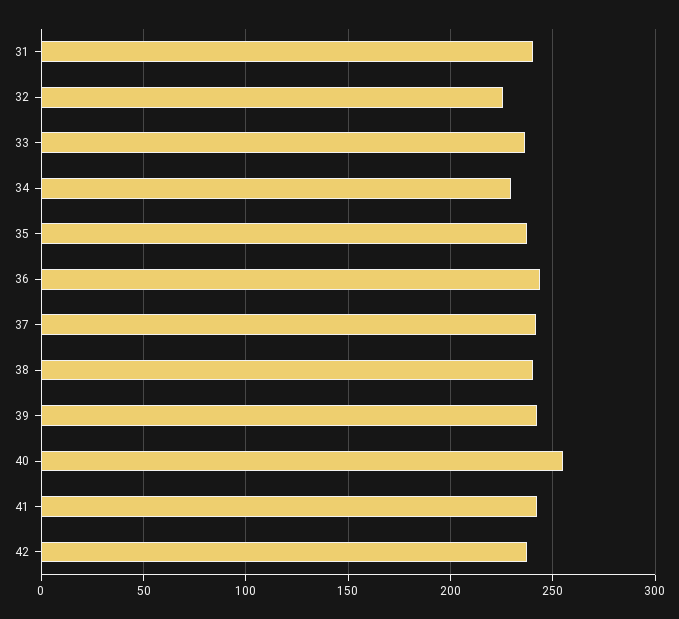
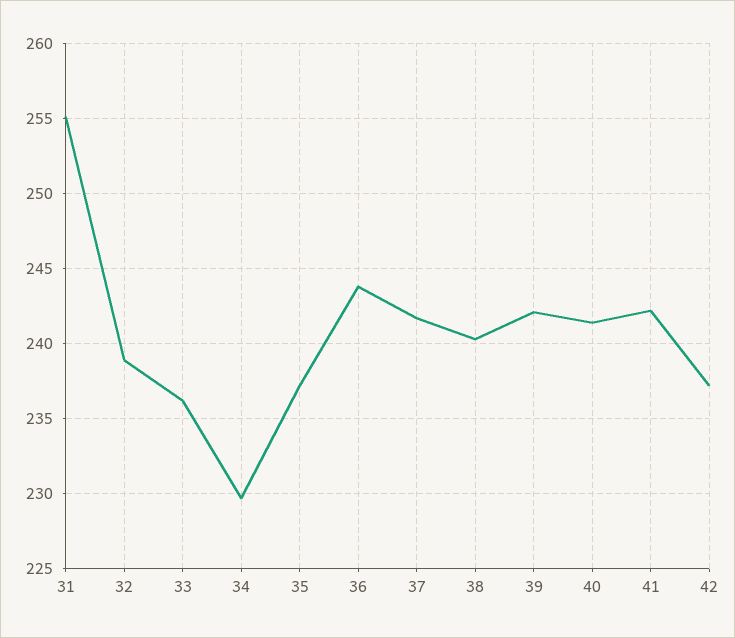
  {
-   "31": 240,
+   "31": 255,
-   "32": 225,
+   "32": 239,
    "33": 236,
    "34": 229.5,
    "35": 237,
    "36": 244,
    "37": 241.5,
    "38": 240.5,
    "39": 242,
-   "40": 255,
+   "40": 241.5,
    "41": 242,
    "42": 237
  }

